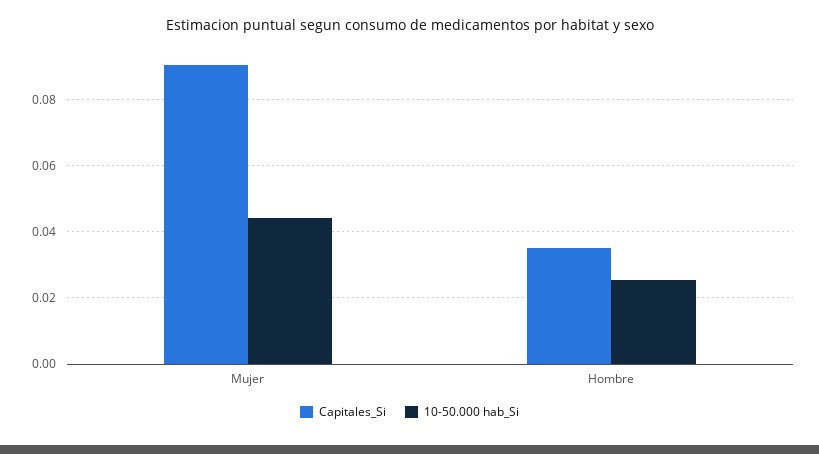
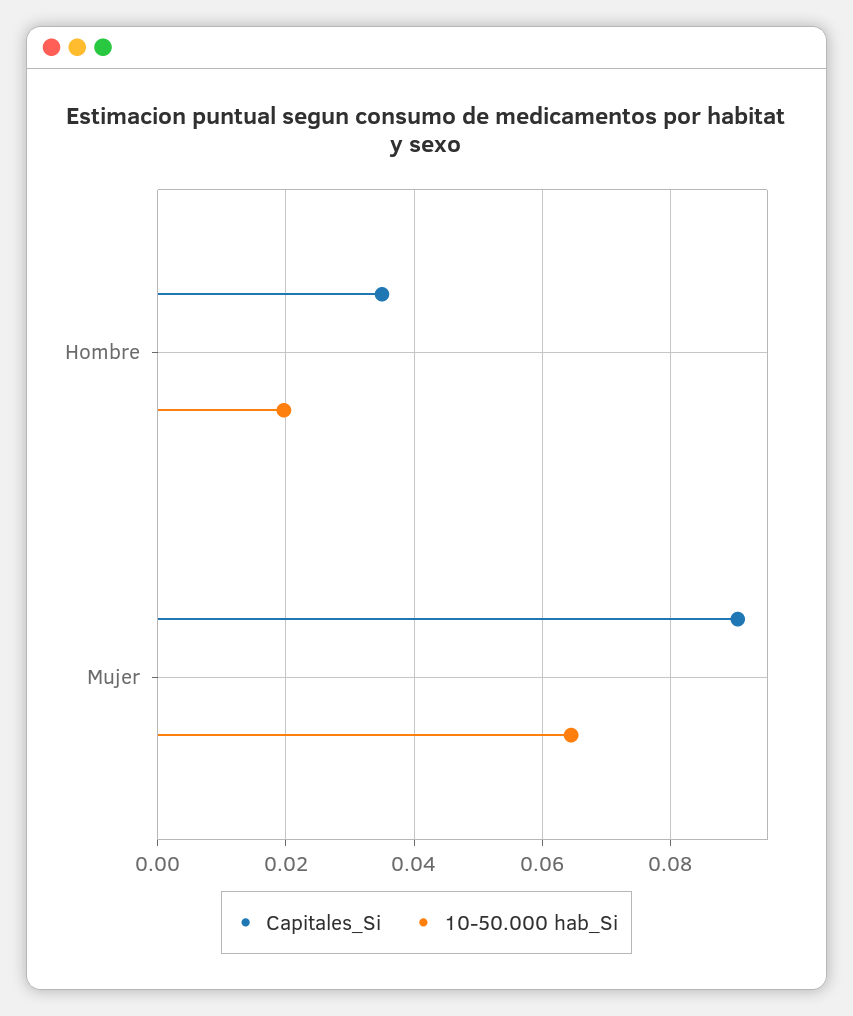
  {
    "Capitales_Si": {
      "Mujer": 0.09,
      "Hombre": 0.036
    },
    "10-50.000 hab_Si": {
-     "Mujer": 0.044,
+     "Mujer": 0.064,
-     "Hombre": 0.026
+     "Hombre": 0.02
    }
  }

